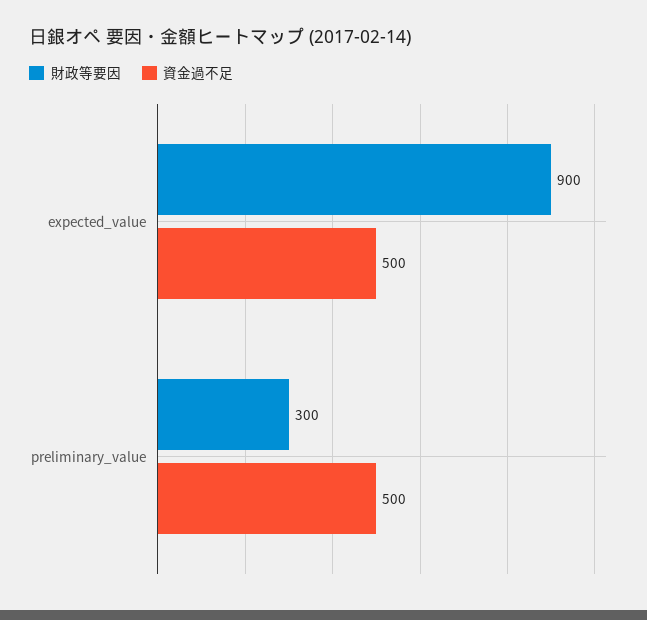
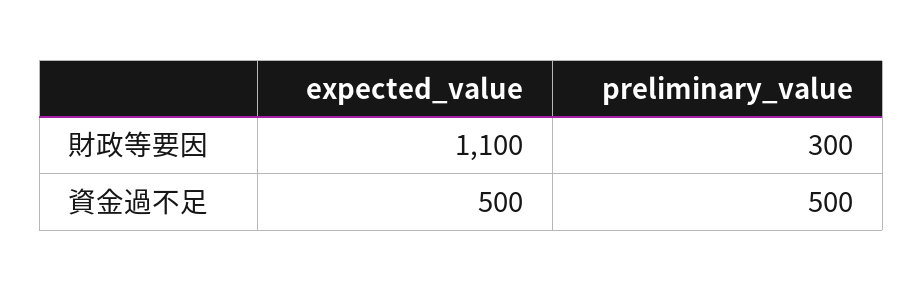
  {
    "財政等要因": {
-     "expected_value": 900,
+     "expected_value": 1100,
      "preliminary_value": 300
    },
    "資金過不足": {
      "expected_value": 500,
      "preliminary_value": 500
    }
  }

